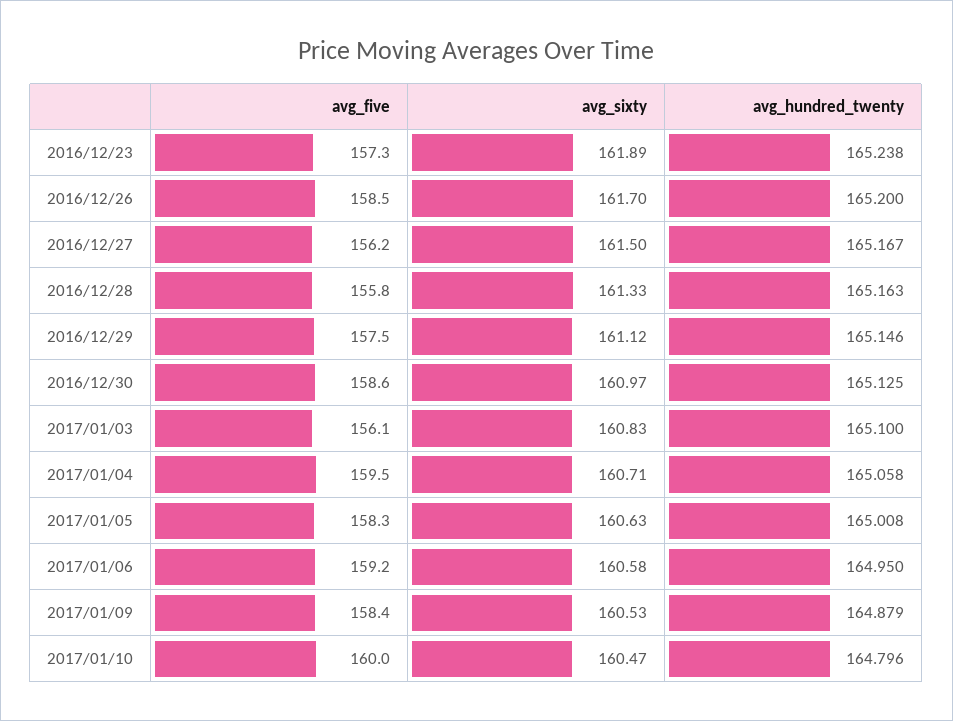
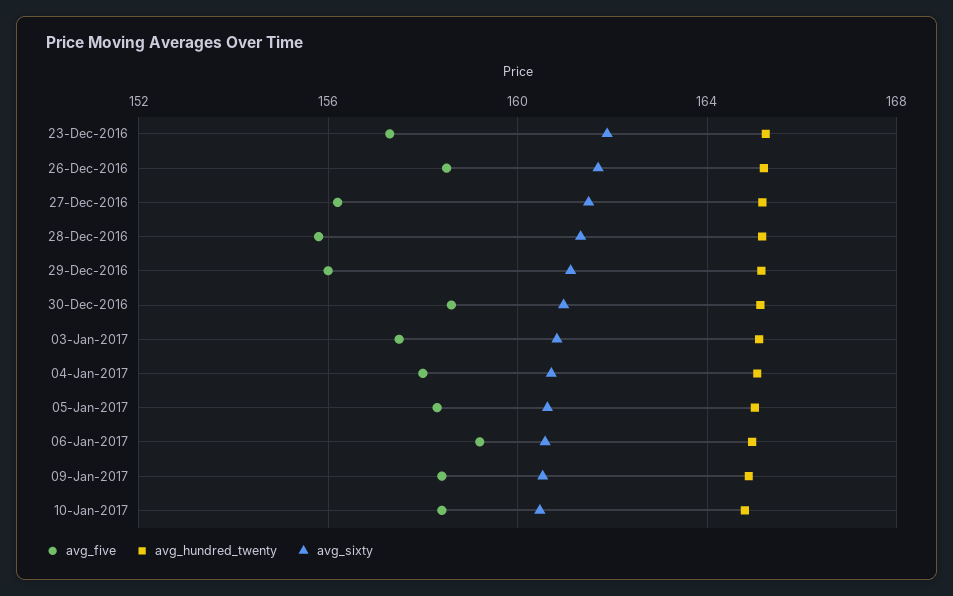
  {
    "avg_five": {
      "2016/12/23": 157.3,
      "2016/12/26": 158.5,
      "2016/12/27": 156.2,
      "2016/12/28": 155.8,
-     "2016/12/29": 157.5,
+     "2016/12/29": 156,
      "2016/12/30": 158.6,
-     "2017/01/03": 156.1,
+     "2017/01/03": 157.5,
-     "2017/01/04": 159.5,
+     "2017/01/04": 158,
      "2017/01/05": 158.3,
      "2017/01/06": 159.2,
      "2017/01/09": 158.4,
-     "2017/01/10": 160
+     "2017/01/10": 158.5
    },
    "avg_sixty": {
      "2016/12/23": 161.89,
      "2016/12/26": 161.7,
      "2016/12/27": 161.5,
      "2016/12/28": 161.33,
      "2016/12/29": 161.12,
      "2016/12/30": 160.97,
      "2017/01/03": 160.83,
      "2017/01/04": 160.71,
      "2017/01/05": 160.63,
      "2017/01/06": 160.58,
      "2017/01/09": 160.53,
      "2017/01/10": 160.47
    },
    "avg_hundred_twenty": {
      "2016/12/23": 165.238,
      "2016/12/26": 165.2,
      "2016/12/27": 165.167,
      "2016/12/28": 165.163,
      "2016/12/29": 165.146,
      "2016/12/30": 165.125,
      "2017/01/03": 165.1,
      "2017/01/04": 165.058,
      "2017/01/05": 165.008,
      "2017/01/06": 164.95,
      "2017/01/09": 164.879,
      "2017/01/10": 164.796
    }
  }

